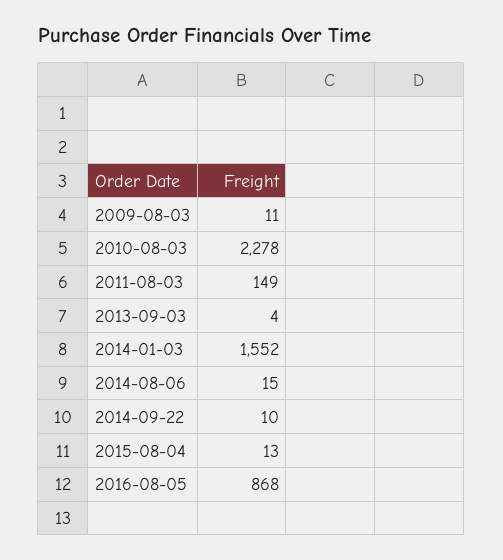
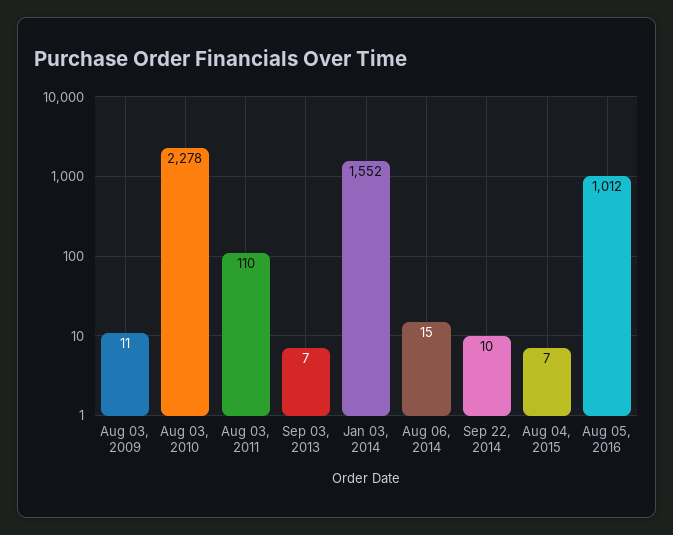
  {
    "2009-08-03": 11,
    "2010-08-03": 2278,
-   "2011-08-03": 149,
+   "2011-08-03": 110,
-   "2013-09-03": 4,
+   "2013-09-03": 7,
    "2014-01-03": 1552,
    "2014-08-06": 15,
    "2014-09-22": 10,
-   "2015-08-04": 13,
+   "2015-08-04": 7,
-   "2016-08-05": 868
+   "2016-08-05": 1012
  }

